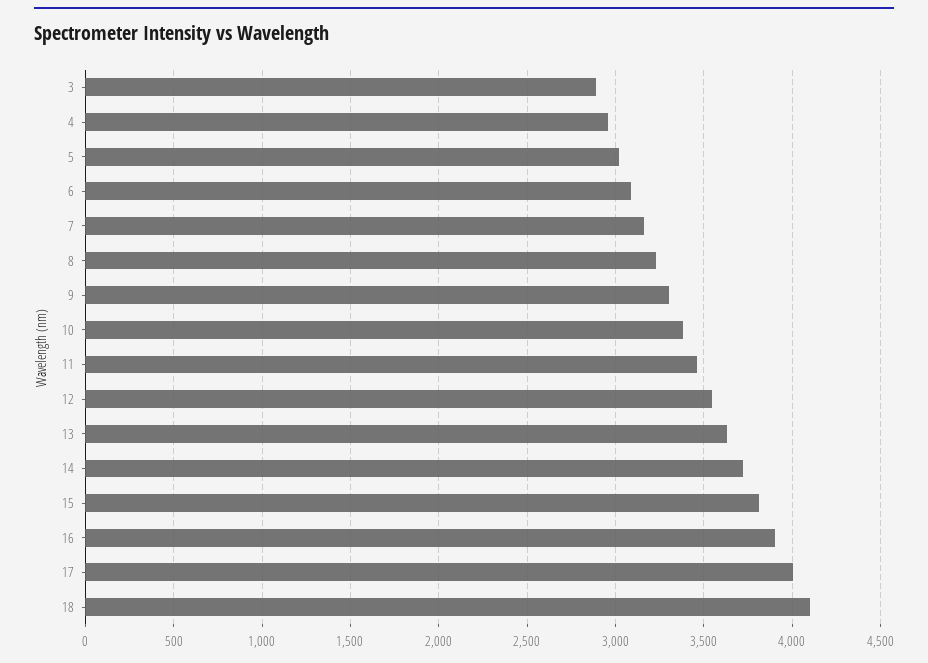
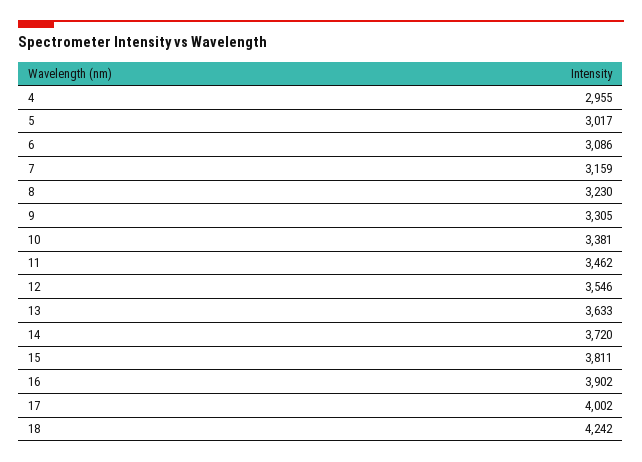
  {
-   "3": 2900,
    "4": 2955,
    "5": 3017,
    "6": 3086,
    "7": 3159,
    "8": 3230,
    "9": 3305,
    "10": 3381,
    "11": 3462,
    "12": 3546,
    "13": 3633,
    "14": 3720,
    "15": 3811,
    "16": 3902,
    "17": 4002,
-   "18": 4100
+   "18": 4242
  }

